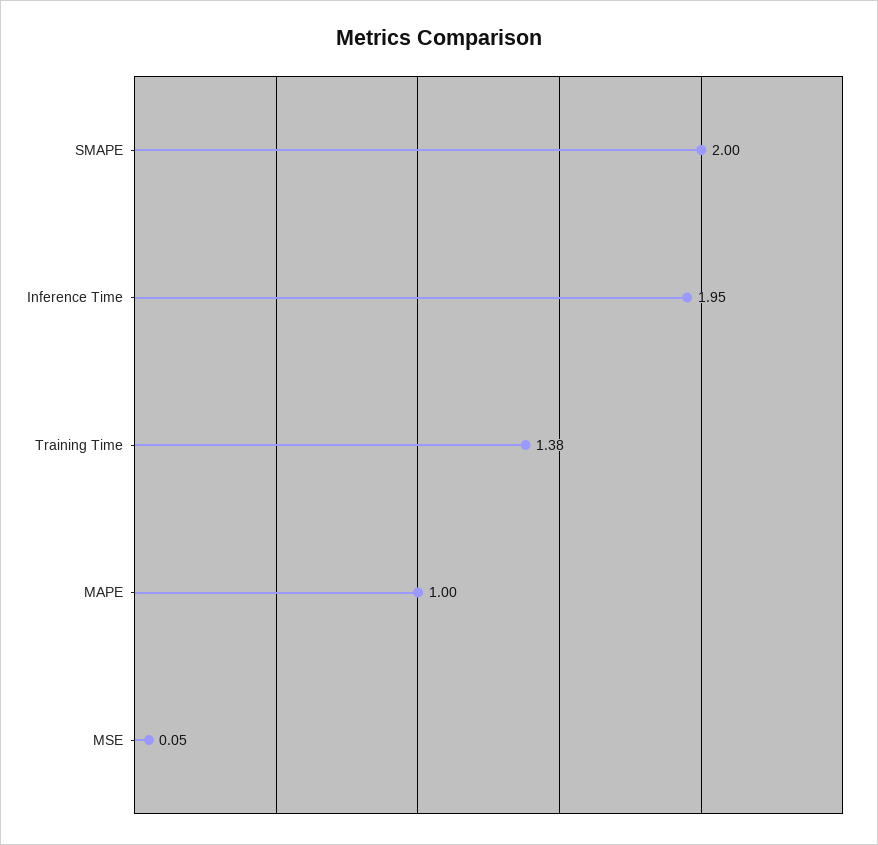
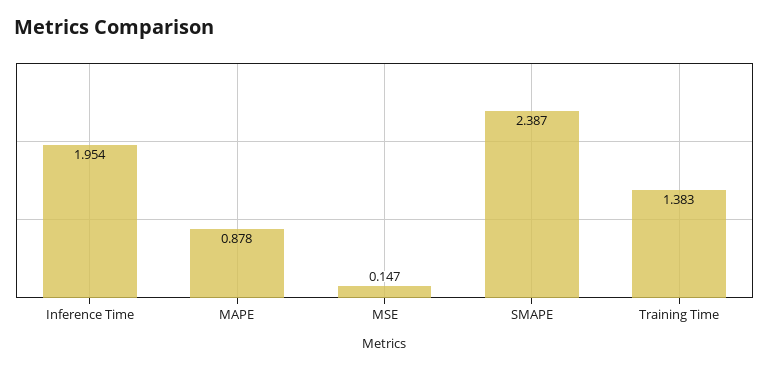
  {
-   "SMAPE": 2,
+   "SMAPE": 2.387,
    "Inference Time": 1.954,
    "Training Time": 1.383,
-   "MAPE": 1,
+   "MAPE": 0.878,
-   "MSE": 0.05
+   "MSE": 0.147
  }

